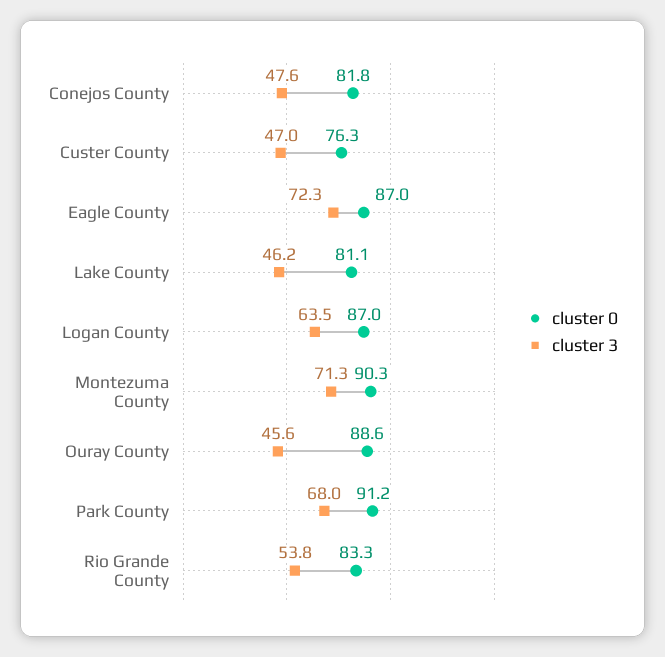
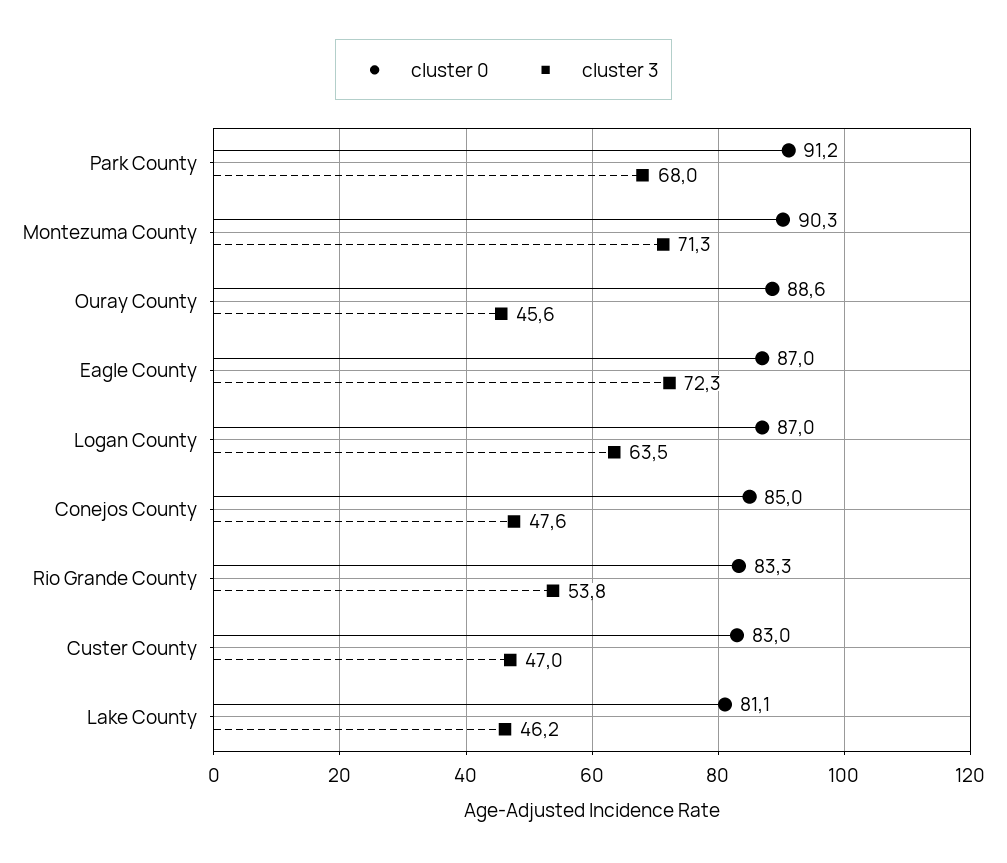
  {
    "cluster 0": {
-     "Conejos County": 81.8,
+     "Conejos County": 85,
-     "Custer County": 76.3,
+     "Custer County": 83,
      "Eagle County": 87,
      "Lake County": 81.1,
      "Logan County": 87,
      "Montezuma County": 90.3,
      "Ouray County": 88.6,
      "Park County": 91.2,
      "Rio Grande County": 83.3
    },
    "cluster 3": {
      "Conejos County": 47.6,
      "Custer County": 47,
      "Eagle County": 72.3,
      "Lake County": 46.2,
      "Logan County": 63.5,
      "Montezuma County": 71.3,
      "Ouray County": 45.6,
      "Park County": 68,
      "Rio Grande County": 53.8
    }
  }

